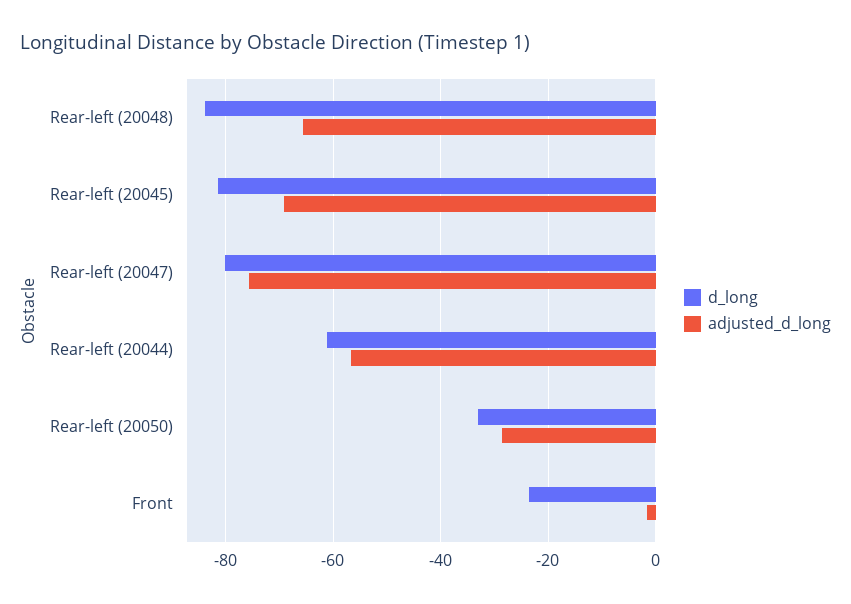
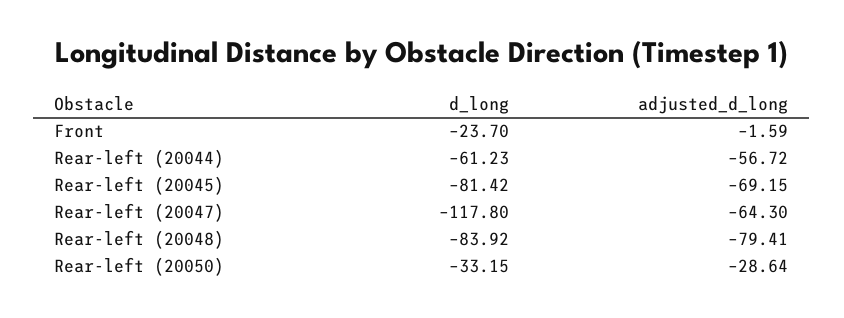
  {
    "d_long": {
      "Rear-left (20048)": -83.92,
      "Rear-left (20045)": -81.42,
-     "Rear-left (20047)": -80,
+     "Rear-left (20047)": -117.8,
      "Rear-left (20044)": -61.23,
      "Rear-left (20050)": -33.15,
      "Front": -23.7
    },
    "adjusted_d_long": {
-     "Rear-left (20048)": -66,
+     "Rear-left (20048)": -79.41,
      "Rear-left (20045)": -69.15,
-     "Rear-left (20047)": -76,
+     "Rear-left (20047)": -64.3,
      "Rear-left (20044)": -56.72,
      "Rear-left (20050)": -28.64,
      "Front": -1.59
    }
  }

